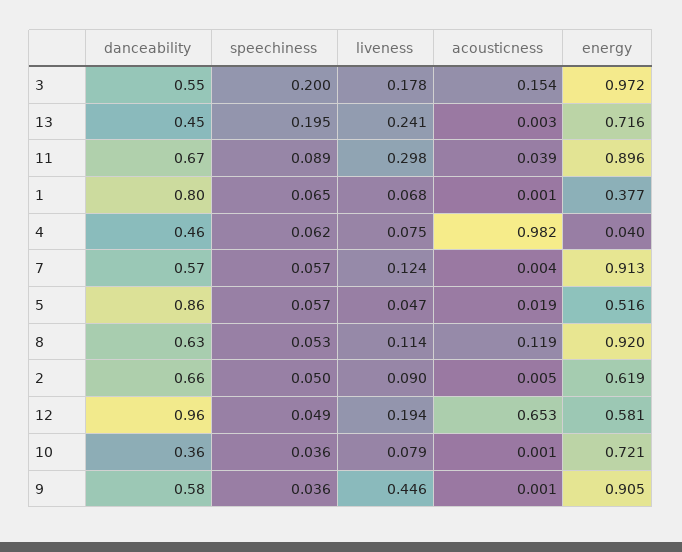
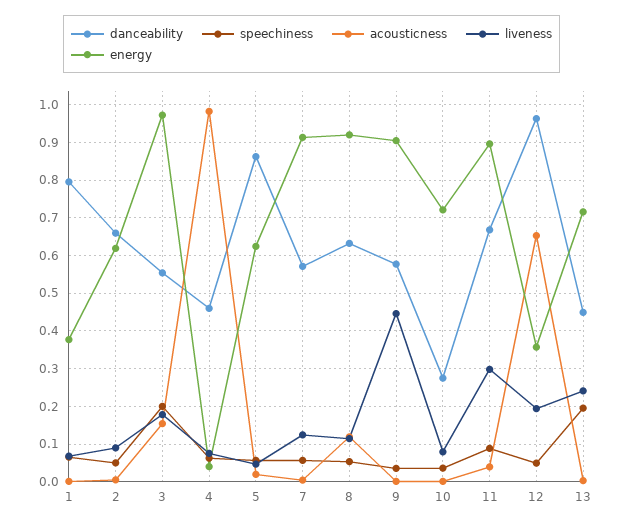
  {
    "danceability": {
      "3": 0.55,
      "13": 0.45,
      "11": 0.67,
      "1": 0.8,
      "4": 0.46,
      "7": 0.57,
      "5": 0.86,
      "8": 0.63,
      "2": 0.66,
      "12": 0.96,
-     "10": 0.36,
+     "10": 0.28,
      "9": 0.58
    },
    "speechiness": {
      "3": 0.2,
      "13": 0.195,
      "11": 0.089,
      "1": 0.065,
      "4": 0.062,
      "7": 0.057,
      "5": 0.057,
      "8": 0.053,
      "2": 0.05,
      "12": 0.049,
      "10": 0.036,
      "9": 0.036
    },
    "liveness": {
      "3": 0.178,
      "13": 0.241,
      "11": 0.298,
      "1": 0.068,
      "4": 0.075,
      "7": 0.124,
      "5": 0.047,
      "8": 0.114,
      "2": 0.09,
      "12": 0.194,
      "10": 0.079,
      "9": 0.446
    },
    "acousticness": {
      "3": 0.154,
      "13": 0.003,
      "11": 0.039,
      "1": 0.001,
      "4": 0.982,
      "7": 0.004,
      "5": 0.019,
      "8": 0.119,
      "2": 0.005,
      "12": 0.653,
      "10": 0.001,
      "9": 0.001
    },
    "energy": {
      "3": 0.972,
      "13": 0.716,
      "11": 0.896,
      "1": 0.377,
      "4": 0.04,
      "7": 0.913,
-     "5": 0.516,
+     "5": 0.62,
      "8": 0.92,
      "2": 0.619,
-     "12": 0.581,
+     "12": 0.36,
      "10": 0.721,
      "9": 0.905
    }
  }

